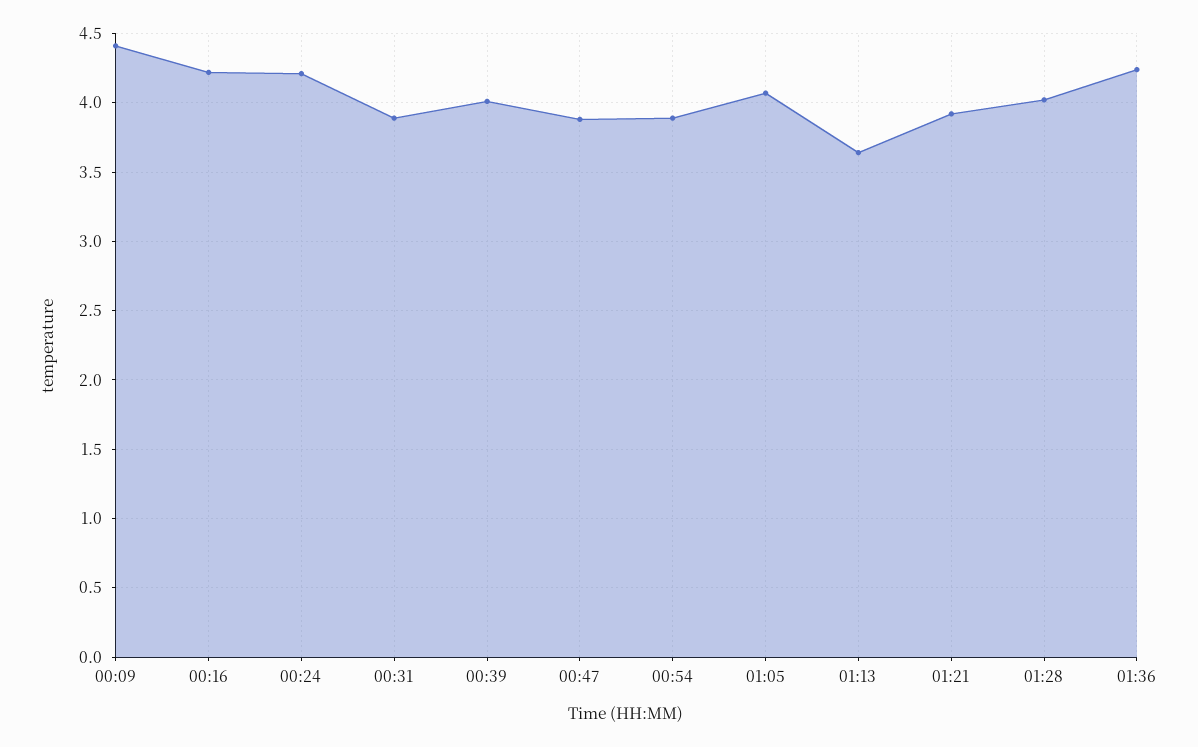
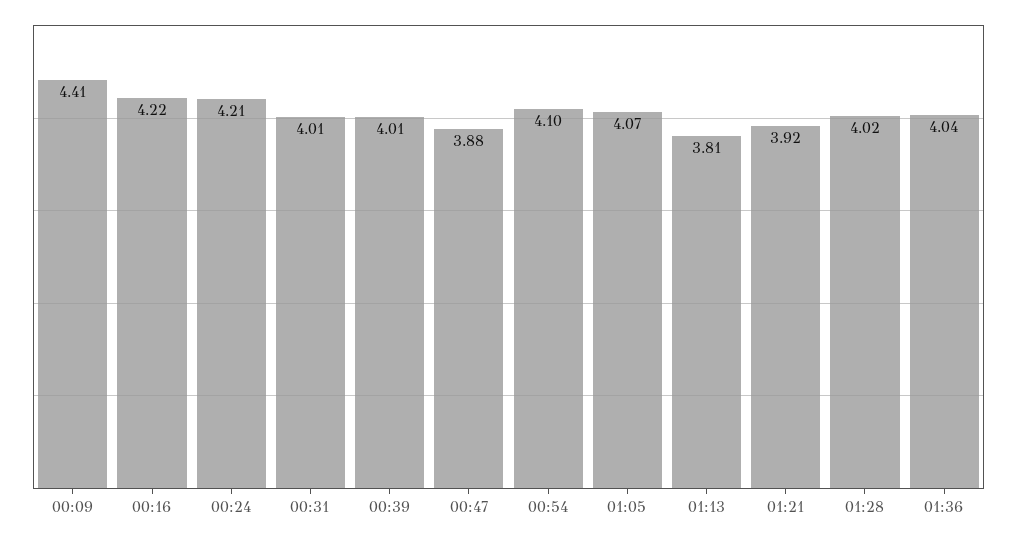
  {
    "00:09": 4.41,
    "00:16": 4.22,
    "00:24": 4.21,
-   "00:31": 3.9,
+   "00:31": 4.01,
    "00:39": 4.01,
    "00:47": 3.88,
-   "00:54": 3.9,
+   "00:54": 4.1,
    "01:05": 4.07,
-   "01:13": 3.65,
+   "01:13": 3.81,
    "01:21": 3.92,
    "01:28": 4.02,
-   "01:36": 4.25
+   "01:36": 4.04
  }

